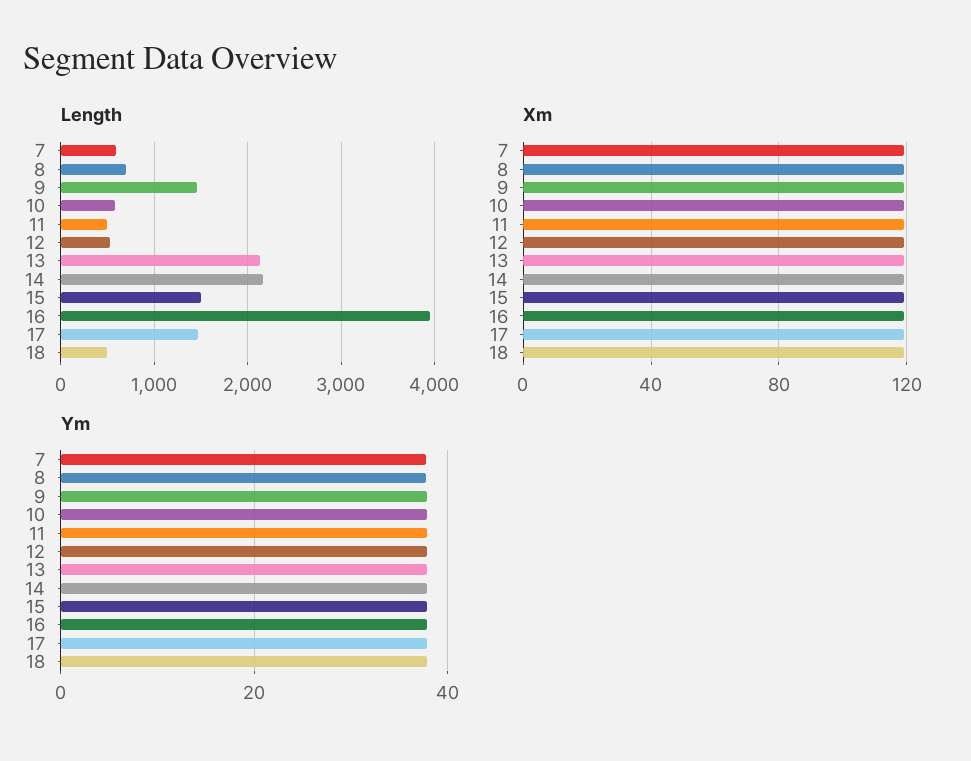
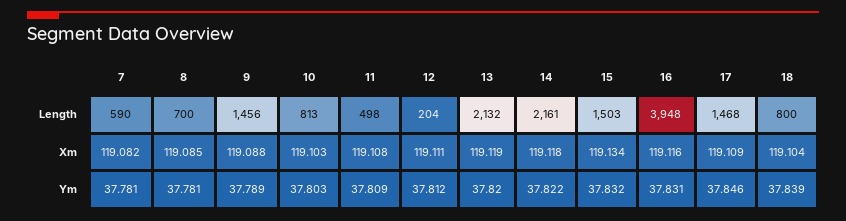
  {
    "Length": {
      "7": 590,
      "8": 700,
      "9": 1456,
-     "10": 600,
+     "10": 813,
      "11": 498,
-     "12": 500,
+     "12": 204,
      "13": 2132,
      "14": 2161,
      "15": 1503,
      "16": 3948,
      "17": 1468,
-     "18": 500
+     "18": 800
    },
    "Xm": {
      "7": 119.082,
      "8": 119.085,
      "9": 119.088,
      "10": 119.103,
      "11": 119.108,
      "12": 119.111,
      "13": 119.119,
      "14": 119.118,
      "15": 119.134,
      "16": 119.116,
      "17": 119.109,
      "18": 119.104
    },
    "Ym": {
      "7": 37.781,
      "8": 37.781,
      "9": 37.789,
      "10": 37.803,
      "11": 37.809,
      "12": 37.812,
      "13": 37.82,
      "14": 37.822,
      "15": 37.832,
      "16": 37.831,
      "17": 37.846,
      "18": 37.839
    }
  }

